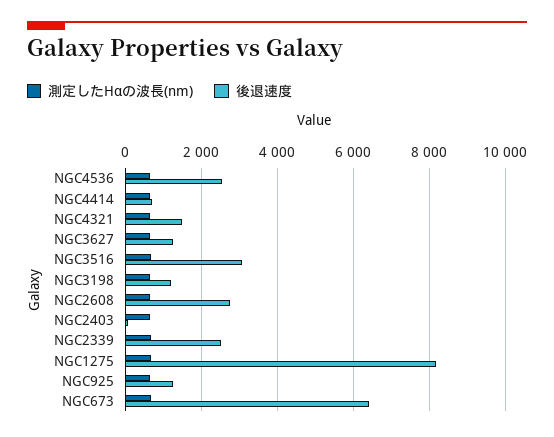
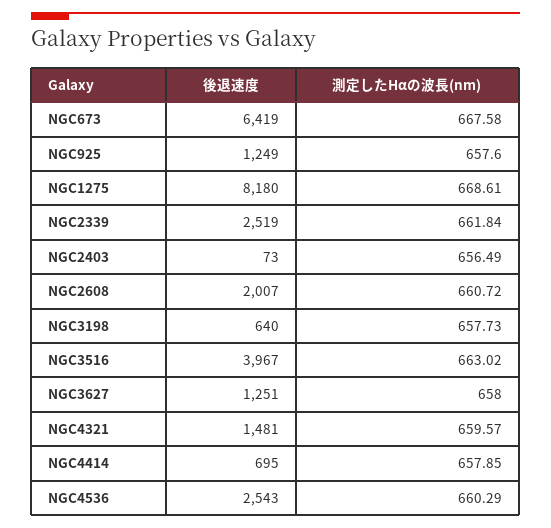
  {
    "測定したHαの波長(nm)": {
      "NGC4536": 660.29,
      "NGC4414": 657.85,
      "NGC4321": 659.57,
      "NGC3627": 658,
      "NGC3516": 663.02,
      "NGC3198": 657.73,
      "NGC2608": 660.72,
      "NGC2403": 656.49,
      "NGC2339": 661.84,
      "NGC1275": 668.61,
      "NGC925": 657.6,
      "NGC673": 667.58
    },
    "後退速度": {
      "NGC4536": 2543,
      "NGC4414": 695,
      "NGC4321": 1481,
      "NGC3627": 1251,
-     "NGC3516": 3000,
+     "NGC3516": 3967,
-     "NGC3198": 1200,
+     "NGC3198": 640,
-     "NGC2608": 2800,
+     "NGC2608": 2007,
      "NGC2403": 73,
      "NGC2339": 2519,
      "NGC1275": 8180,
      "NGC925": 1249,
      "NGC673": 6419
    }
  }

